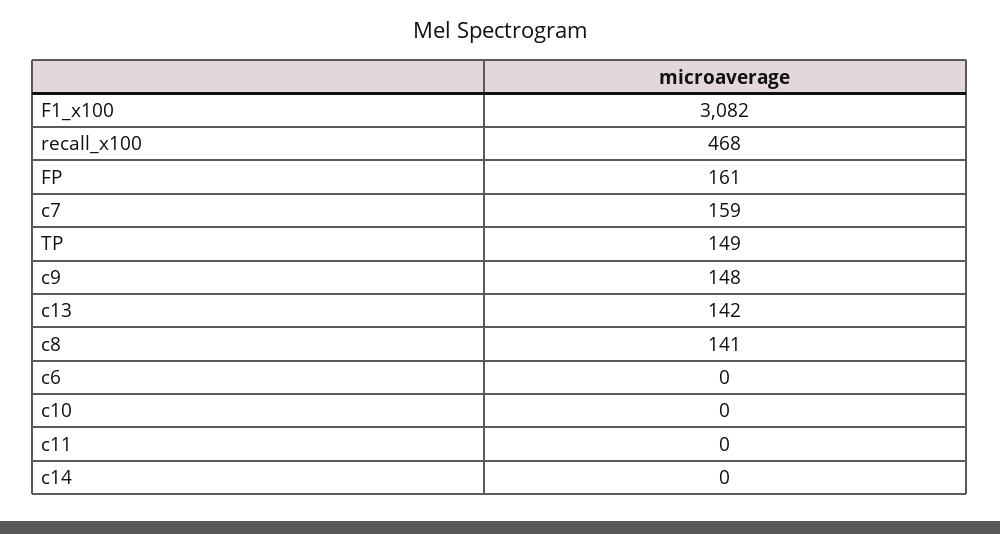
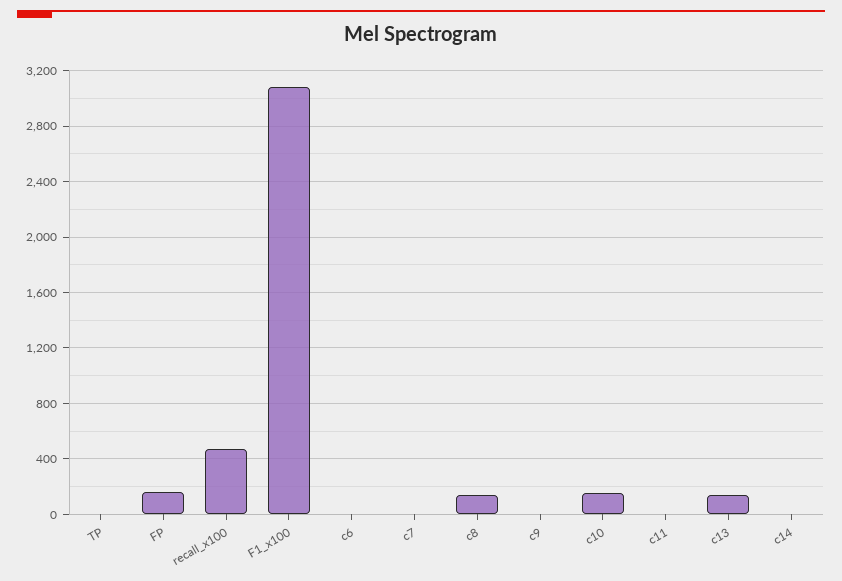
  {
    "F1_x100": 3082,
    "recall_x100": 468,
    "FP": 161,
-   "c7": 159,
+   "c7": 0,
-   "TP": 149,
+   "TP": 0,
-   "c9": 148,
+   "c9": 0,
    "c13": 142,
    "c8": 141,
    "c6": 0,
-   "c10": 0,
+   "c10": 150,
    "c11": 0,
    "c14": 0
  }

